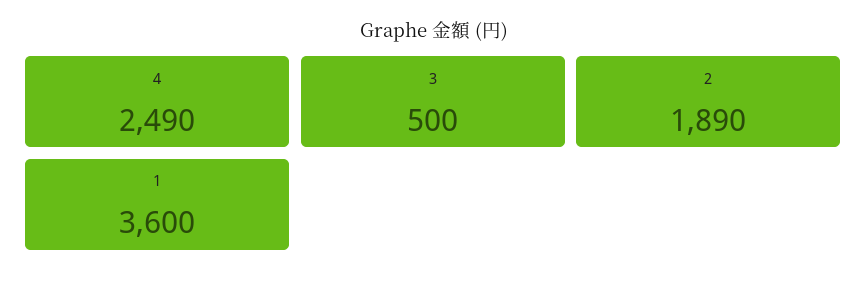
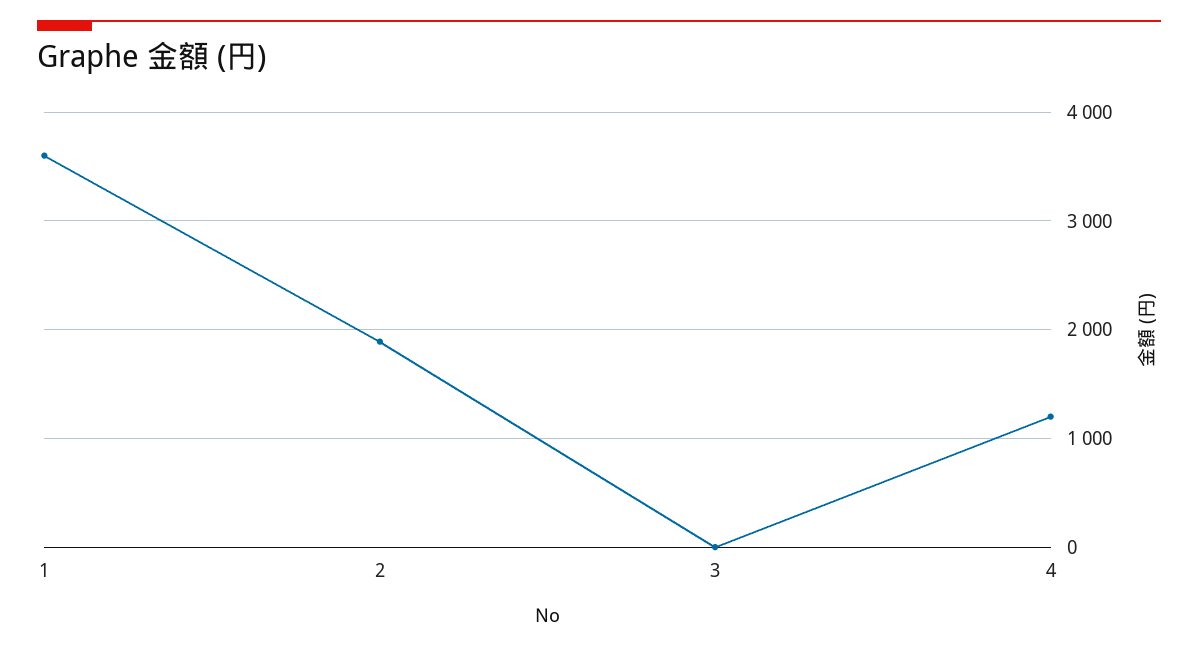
  {
-   "4": 2490,
+   "4": 1200,
-   "3": 500,
+   "3": 0,
    "2": 1890,
    "1": 3600
  }

